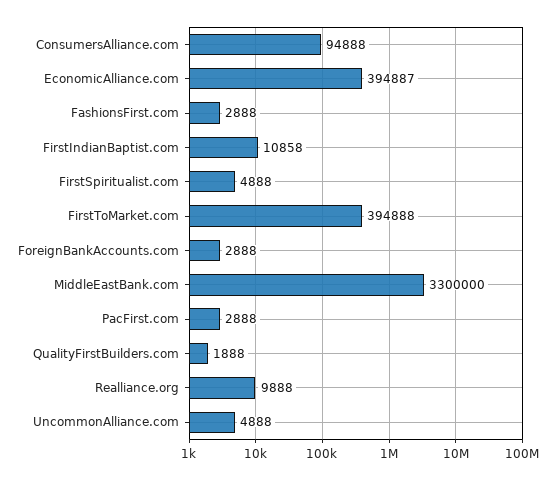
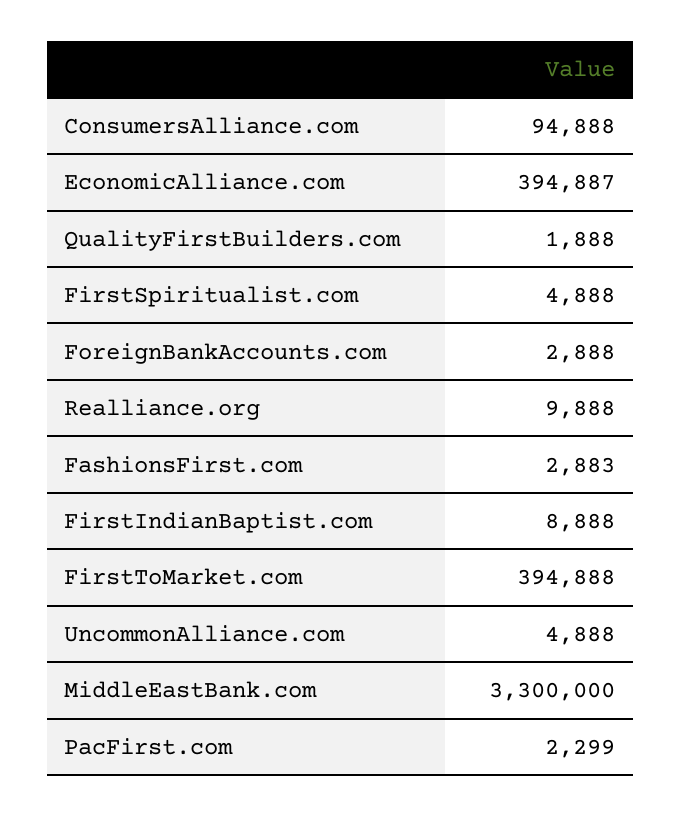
  {
    "ConsumersAlliance.com": 94888,
    "EconomicAlliance.com": 394887,
-   "FashionsFirst.com": 2888,
+   "FashionsFirst.com": 2883,
-   "FirstIndianBaptist.com": 10858,
+   "FirstIndianBaptist.com": 8888,
    "FirstSpiritualist.com": 4888,
    "FirstToMarket.com": 394888,
    "ForeignBankAccounts.com": 2888,
    "MiddleEastBank.com": 3300000,
-   "PacFirst.com": 2888,
+   "PacFirst.com": 2299,
    "QualityFirstBuilders.com": 1888,
    "Realliance.org": 9888,
    "UncommonAlliance.com": 4888
  }

